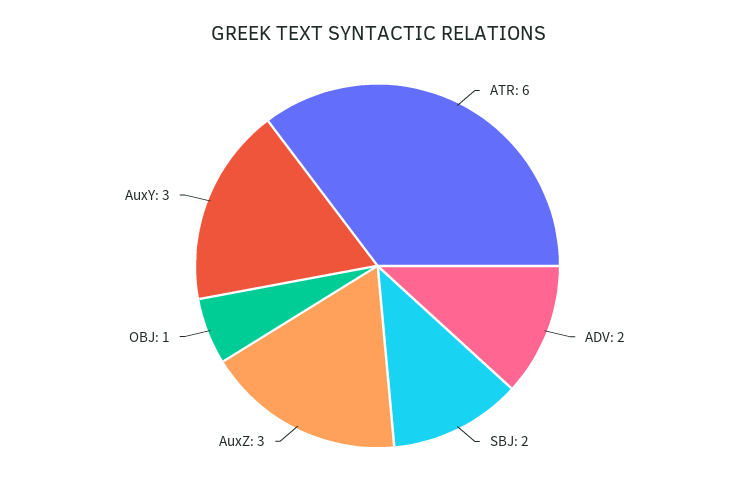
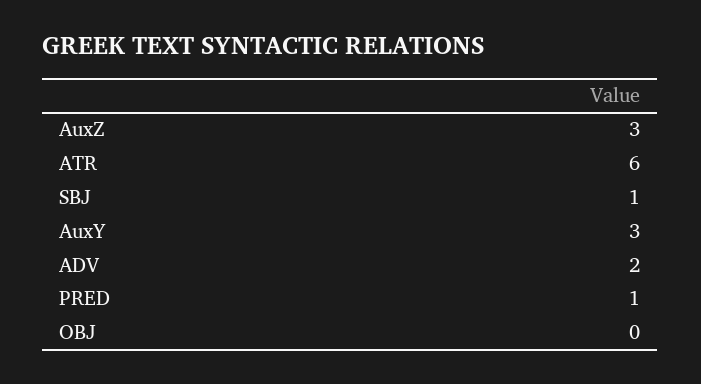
  {
    "ATR": 6,
    "ADV": 2,
-   "SBJ": 2,
+   "SBJ": 1,
    "AuxZ": 3,
-   "OBJ": 1,
+   "OBJ": 0,
-   "AuxY": 3
+   "AuxY": 3,
+   "PRED": 1
  }

